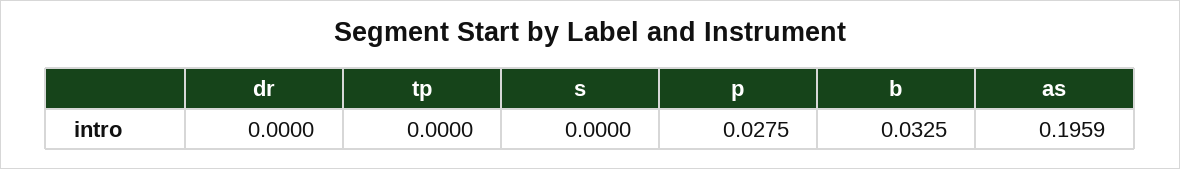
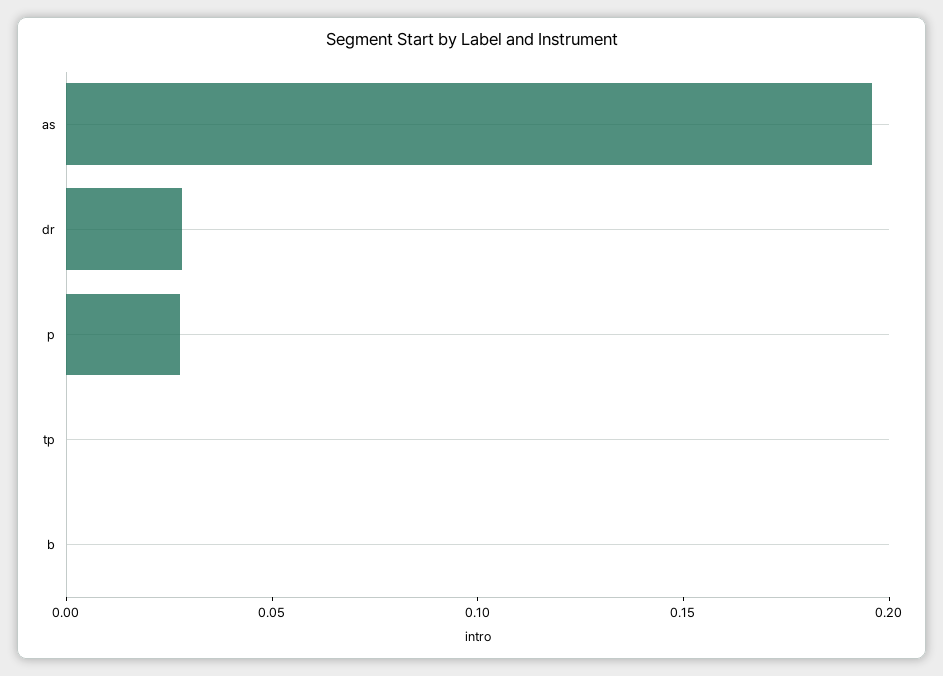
  {
-   "dr": 0,
+   "dr": 0.03,
    "tp": 0,
-   "s": 0,
    "p": 0.0275,
-   "b": 0.0325,
+   "b": 0,
    "as": 0.1959
  }

